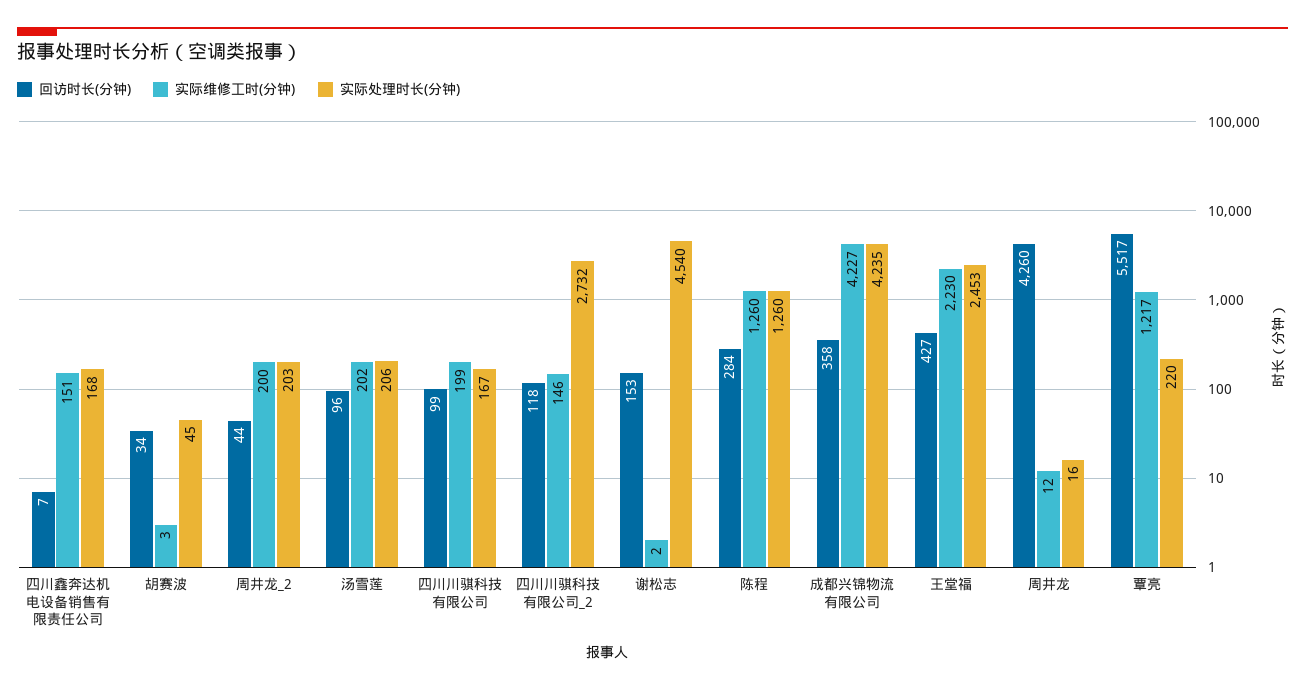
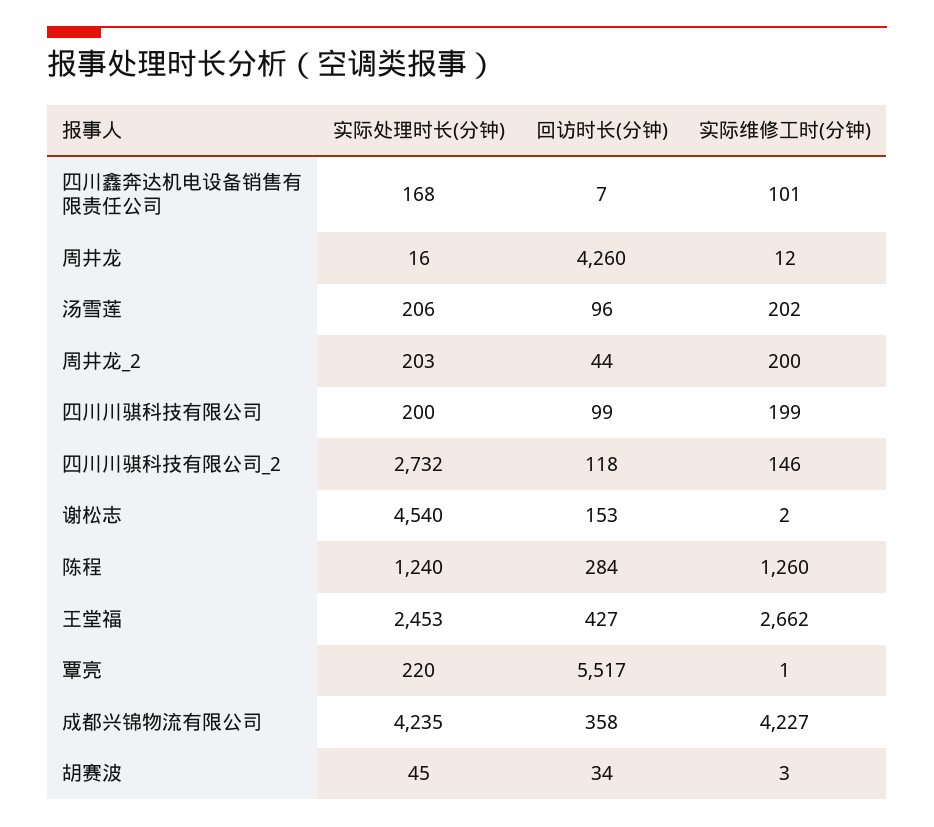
  {
    "回访时长(分钟)": {
      "四川鑫奔达机电设备销售有限责任公司": 7,
      "胡赛波": 34,
      "周井龙_2": 44,
      "汤雪莲": 96,
      "四川川骐科技有限公司": 99,
      "四川川骐科技有限公司_2": 118,
      "谢松志": 153,
      "陈程": 284,
      "成都兴锦物流有限公司": 358,
      "王堂福": 427,
      "周井龙": 4260,
      "覃亮": 5517
    },
    "实际维修工时(分钟)": {
-     "四川鑫奔达机电设备销售有限责任公司": 151,
+     "四川鑫奔达机电设备销售有限责任公司": 101,
      "胡赛波": 3,
      "周井龙_2": 200,
      "汤雪莲": 202,
      "四川川骐科技有限公司": 199,
      "四川川骐科技有限公司_2": 146,
      "谢松志": 2,
      "陈程": 1260,
      "成都兴锦物流有限公司": 4227,
-     "王堂福": 2230,
+     "王堂福": 2662,
      "周井龙": 12,
-     "覃亮": 1217
+     "覃亮": 1
    },
    "实际处理时长(分钟)": {
      "四川鑫奔达机电设备销售有限责任公司": 168,
      "胡赛波": 45,
      "周井龙_2": 203,
      "汤雪莲": 206,
-     "四川川骐科技有限公司": 167,
+     "四川川骐科技有限公司": 200,
      "四川川骐科技有限公司_2": 2732,
      "谢松志": 4540,
-     "陈程": 1260,
+     "陈程": 1240,
      "成都兴锦物流有限公司": 4235,
      "王堂福": 2453,
      "周井龙": 16,
      "覃亮": 220
    }
  }

